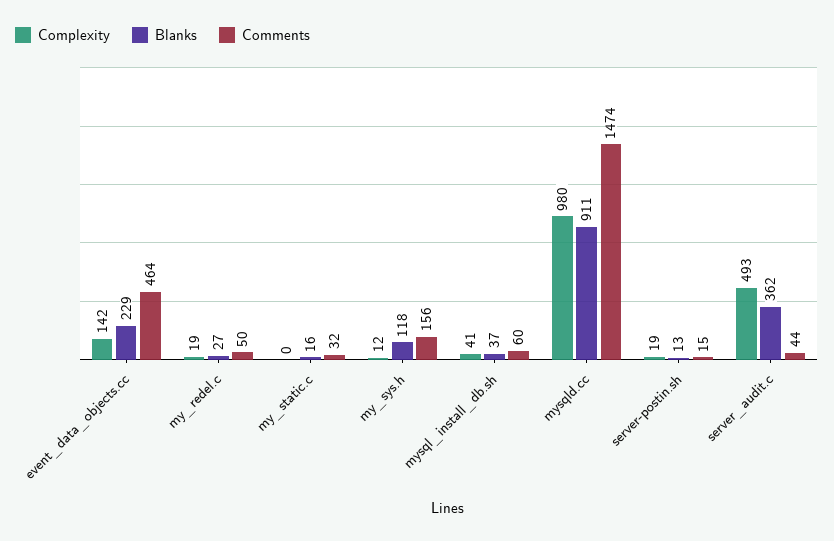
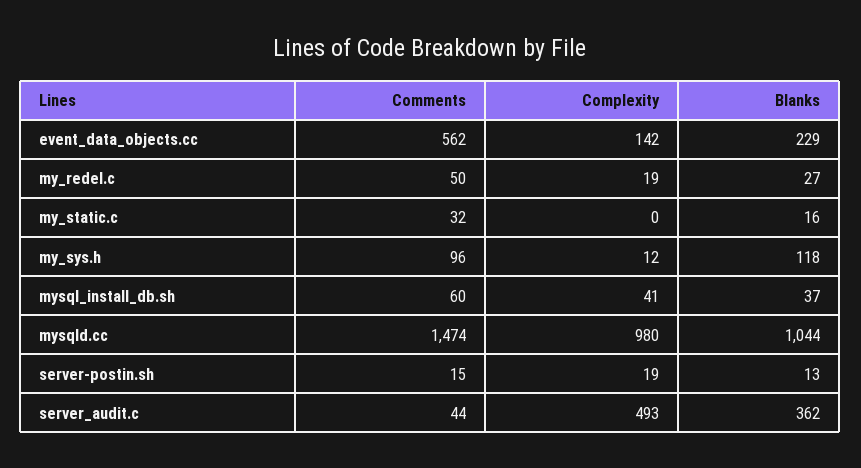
  {
    "Complexity": {
      "event_data_objects.cc": 142,
      "my_redel.c": 19,
      "my_static.c": 0,
      "my_sys.h": 12,
      "mysql_install_db.sh": 41,
      "mysqld.cc": 980,
      "server-postin.sh": 19,
      "server_audit.c": 493
    },
    "Blanks": {
      "event_data_objects.cc": 229,
      "my_redel.c": 27,
      "my_static.c": 16,
      "my_sys.h": 118,
      "mysql_install_db.sh": 37,
-     "mysqld.cc": 911,
+     "mysqld.cc": 1044,
      "server-postin.sh": 13,
      "server_audit.c": 362
    },
    "Comments": {
-     "event_data_objects.cc": 464,
+     "event_data_objects.cc": 562,
      "my_redel.c": 50,
      "my_static.c": 32,
-     "my_sys.h": 156,
+     "my_sys.h": 96,
      "mysql_install_db.sh": 60,
      "mysqld.cc": 1474,
      "server-postin.sh": 15,
      "server_audit.c": 44
    }
  }

